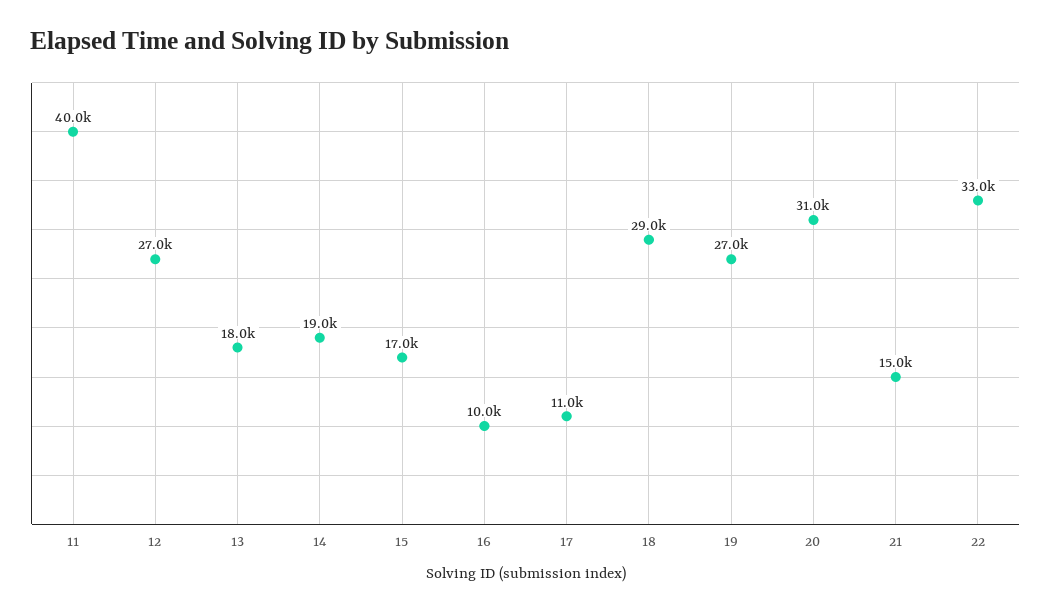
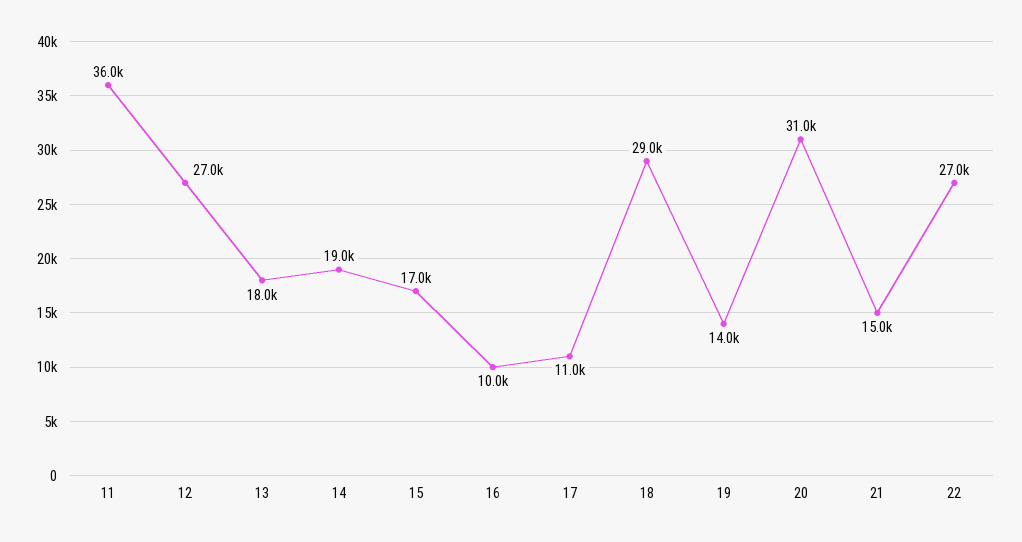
  {
-   "11": 40000,
+   "11": 36000,
    "12": 27000,
    "13": 18000,
    "14": 19000,
    "15": 17000,
    "16": 10000,
    "17": 11000,
    "18": 29000,
-   "19": 27000,
+   "19": 14000,
    "20": 31000,
    "21": 15000,
-   "22": 33000
+   "22": 27000
  }

